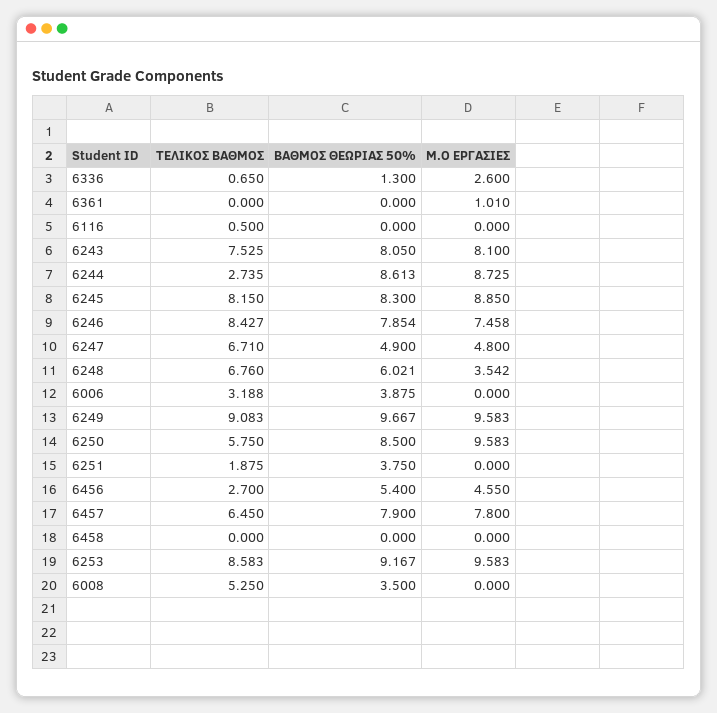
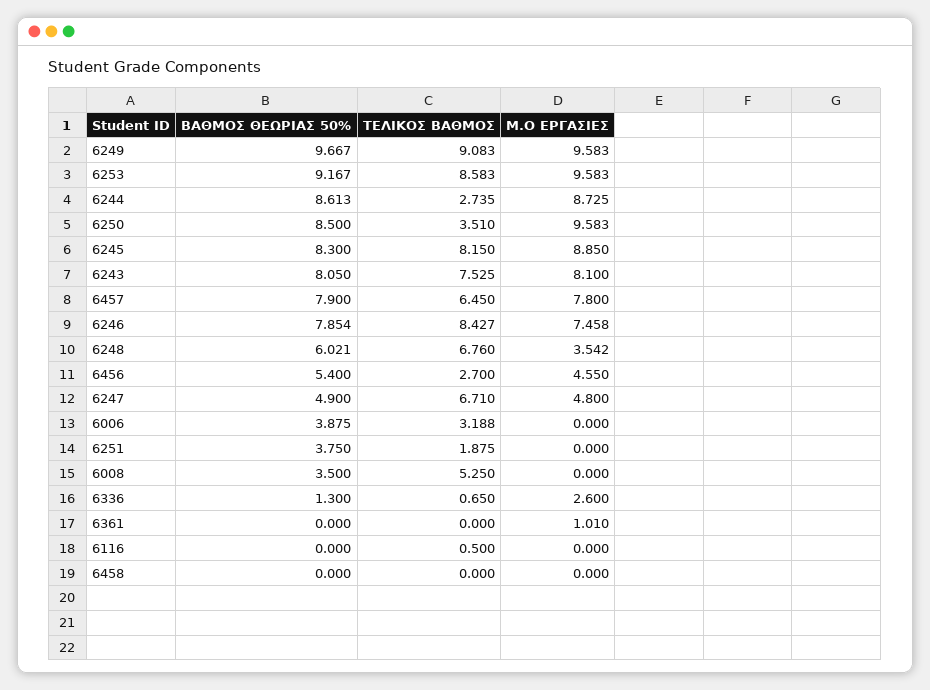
  {
    "ΤΕΛΙΚΟΣ ΒΑΘΜΟΣ": {
      "6336": 0.65,
      "6361": 0,
      "6116": 0.5,
      "6243": 7.525,
      "6244": 2.735,
      "6245": 8.15,
      "6246": 8.427,
      "6247": 6.71,
      "6248": 6.76,
      "6006": 3.188,
      "6249": 9.083,
-     "6250": 5.75,
+     "6250": 3.51,
      "6251": 1.875,
      "6456": 2.7,
      "6457": 6.45,
      "6458": 0,
      "6253": 8.583,
      "6008": 5.25
    },
    "ΒΑΘΜΟΣ ΘΕΩΡΙΑΣ 50%": {
      "6336": 1.3,
      "6361": 0,
      "6116": 0,
      "6243": 8.05,
      "6244": 8.613,
      "6245": 8.3,
      "6246": 7.854,
      "6247": 4.9,
      "6248": 6.021,
      "6006": 3.875,
      "6249": 9.667,
      "6250": 8.5,
      "6251": 3.75,
      "6456": 5.4,
      "6457": 7.9,
      "6458": 0,
      "6253": 9.167,
      "6008": 3.5
    },
    "Μ.Ο ΕΡΓΑΣΙΕΣ": {
      "6336": 2.6,
      "6361": 1.01,
      "6116": 0,
      "6243": 8.1,
      "6244": 8.725,
      "6245": 8.85,
      "6246": 7.458,
      "6247": 4.8,
      "6248": 3.542,
      "6006": 0,
      "6249": 9.583,
      "6250": 9.583,
      "6251": 0,
      "6456": 4.55,
      "6457": 7.8,
      "6458": 0,
      "6253": 9.583,
      "6008": 0
    }
  }

